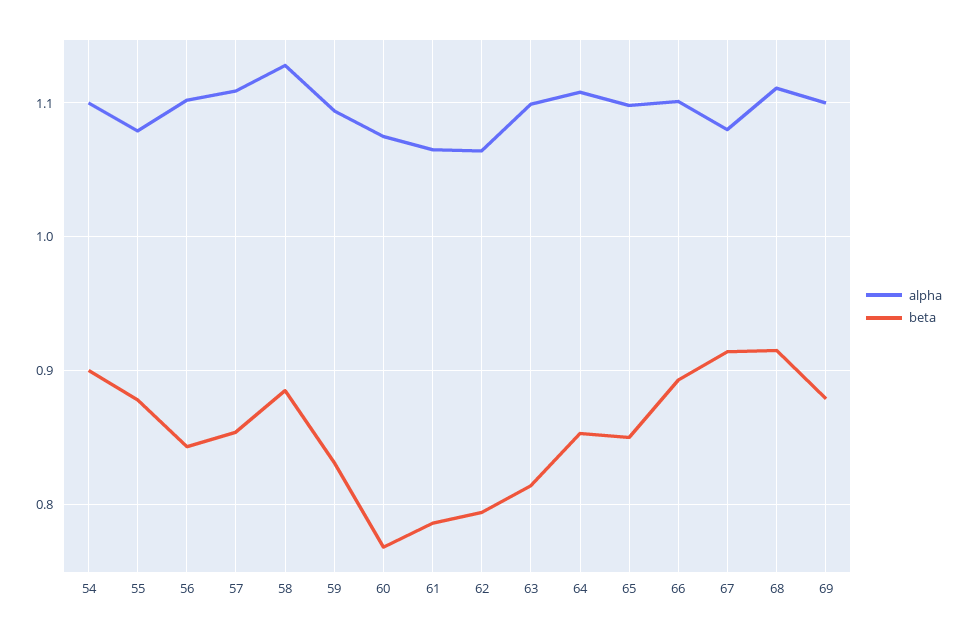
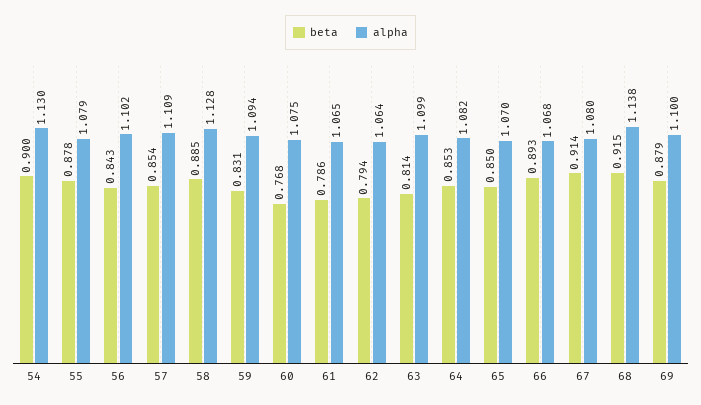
  {
    "alpha": {
-     "54": 1.1,
+     "54": 1.13,
      "55": 1.079,
      "56": 1.102,
      "57": 1.109,
      "58": 1.128,
      "59": 1.094,
      "60": 1.075,
      "61": 1.065,
      "62": 1.064,
      "63": 1.099,
-     "64": 1.11,
+     "64": 1.082,
-     "65": 1.1,
+     "65": 1.07,
-     "66": 1.1,
+     "66": 1.068,
      "67": 1.08,
-     "68": 1.11,
+     "68": 1.138,
      "69": 1.1
    },
    "beta": {
      "54": 0.9,
      "55": 0.878,
      "56": 0.843,
      "57": 0.854,
      "58": 0.885,
      "59": 0.831,
      "60": 0.768,
      "61": 0.786,
      "62": 0.794,
      "63": 0.814,
      "64": 0.853,
      "65": 0.85,
      "66": 0.893,
      "67": 0.914,
      "68": 0.915,
      "69": 0.879
    }
  }

